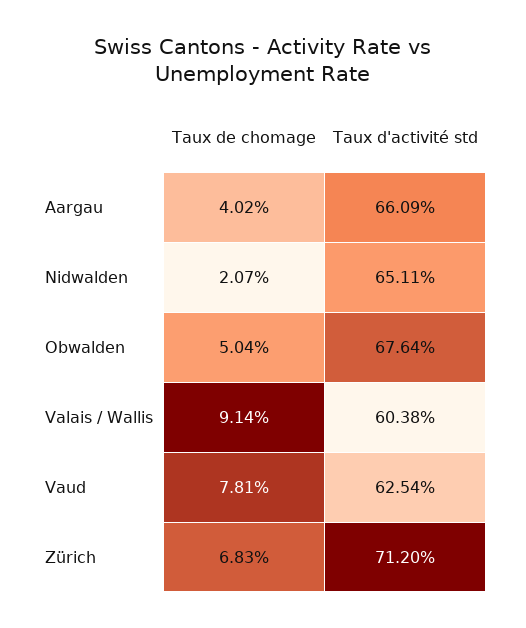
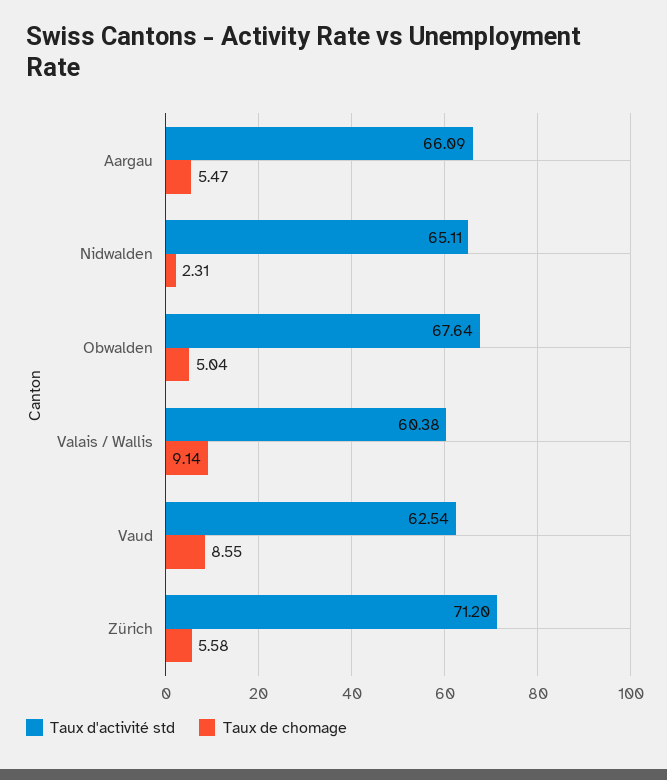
  {
    "Taux de chomage": {
-     "Aargau": 4.02,
+     "Aargau": 5.47,
-     "Nidwalden": 2.07,
+     "Nidwalden": 2.31,
      "Obwalden": 5.04,
      "Valais / Wallis": 9.14,
-     "Vaud": 7.81,
+     "Vaud": 8.55,
-     "Zürich": 6.83
+     "Zürich": 5.58
    },
    "Taux d'activité std": {
      "Aargau": 66.09,
      "Nidwalden": 65.11,
      "Obwalden": 67.64,
      "Valais / Wallis": 60.38,
      "Vaud": 62.54,
      "Zürich": 71.2
    }
  }

